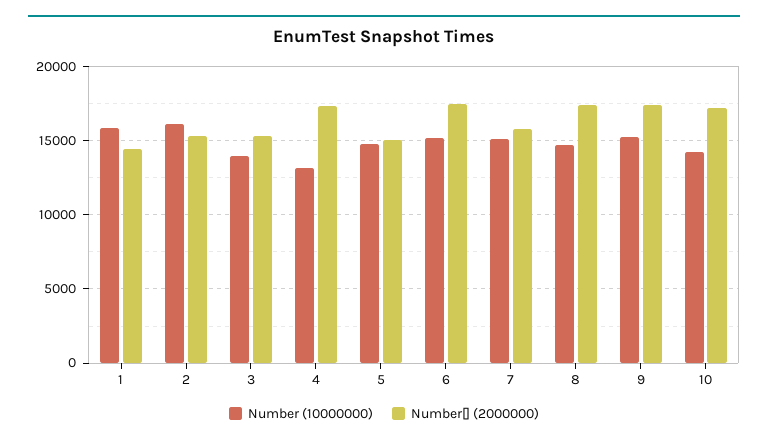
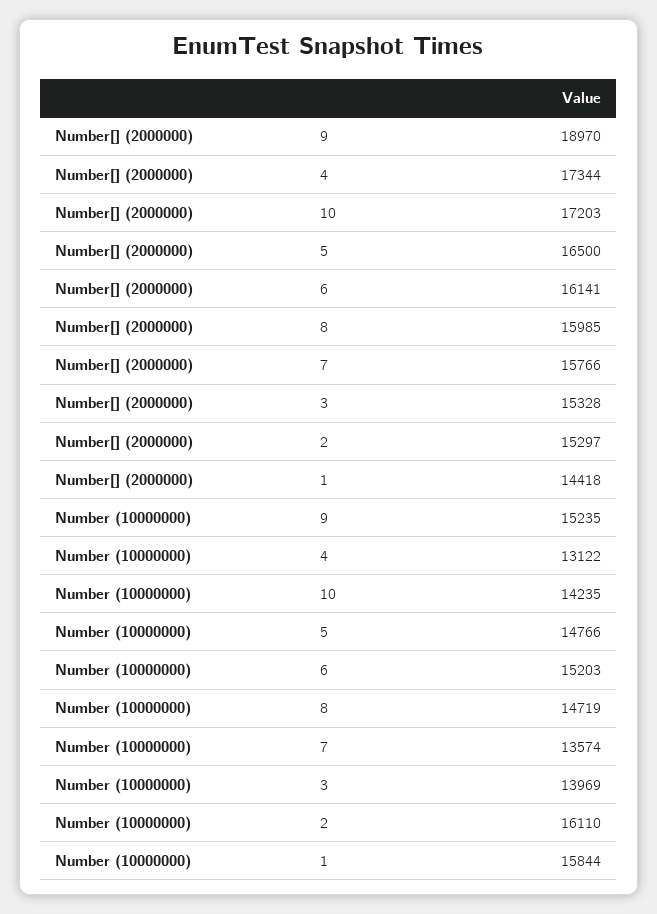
  {
    "Number (10000000)": {
      "1": 15844,
      "2": 16110,
      "3": 13969,
      "4": 13122,
      "5": 14766,
      "6": 15203,
-     "7": 15000,
+     "7": 13574,
      "8": 14719,
      "9": 15235,
      "10": 14235
    },
    "Number[] (2000000)": {
      "1": 14418,
      "2": 15297,
      "3": 15328,
      "4": 17344,
-     "5": 15000,
+     "5": 16500,
-     "6": 17500,
+     "6": 16141,
      "7": 15766,
-     "8": 17500,
+     "8": 15985,
-     "9": 17500,
+     "9": 18970,
      "10": 17203
    }
  }

